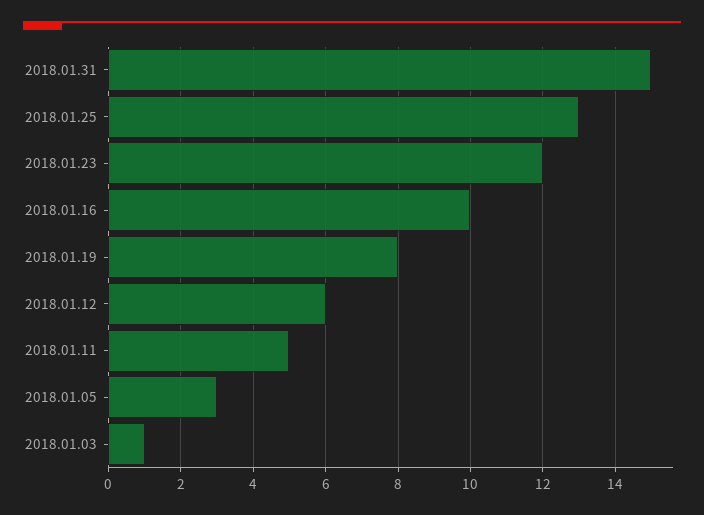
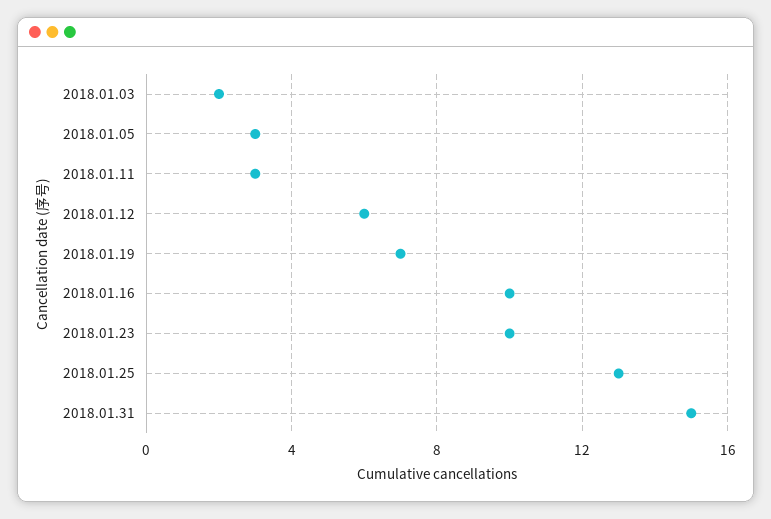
  {
    "2018.01.31": 15,
    "2018.01.25": 13,
-   "2018.01.23": 12,
+   "2018.01.23": 10,
    "2018.01.16": 10,
-   "2018.01.19": 8,
+   "2018.01.19": 7,
    "2018.01.12": 6,
-   "2018.01.11": 5,
+   "2018.01.11": 3,
    "2018.01.05": 3,
-   "2018.01.03": 1
+   "2018.01.03": 2
  }

